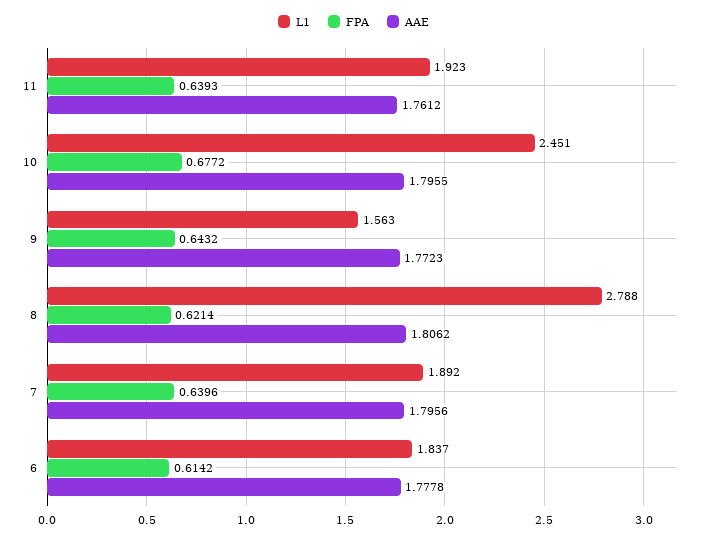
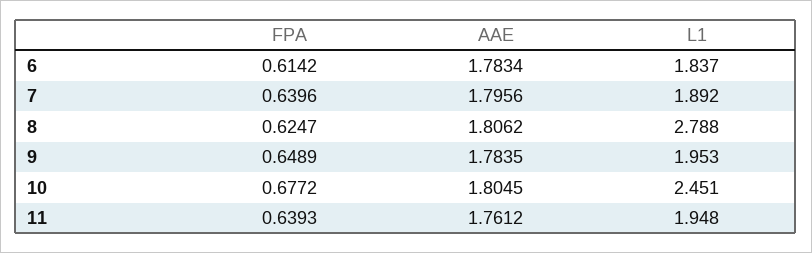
  {
    "L1": {
-     "11": 1.923,
+     "11": 1.948,
      "10": 2.451,
-     "9": 1.563,
+     "9": 1.953,
      "8": 2.788,
      "7": 1.892,
      "6": 1.837
    },
    "FPA": {
      "11": 0.6393,
      "10": 0.6772,
-     "9": 0.6432,
+     "9": 0.6489,
-     "8": 0.6214,
+     "8": 0.6247,
      "7": 0.6396,
      "6": 0.6142
    },
    "AAE": {
      "11": 1.7612,
-     "10": 1.7955,
+     "10": 1.8045,
-     "9": 1.7723,
+     "9": 1.7835,
      "8": 1.8062,
      "7": 1.7956,
-     "6": 1.7778
+     "6": 1.7834
    }
  }

